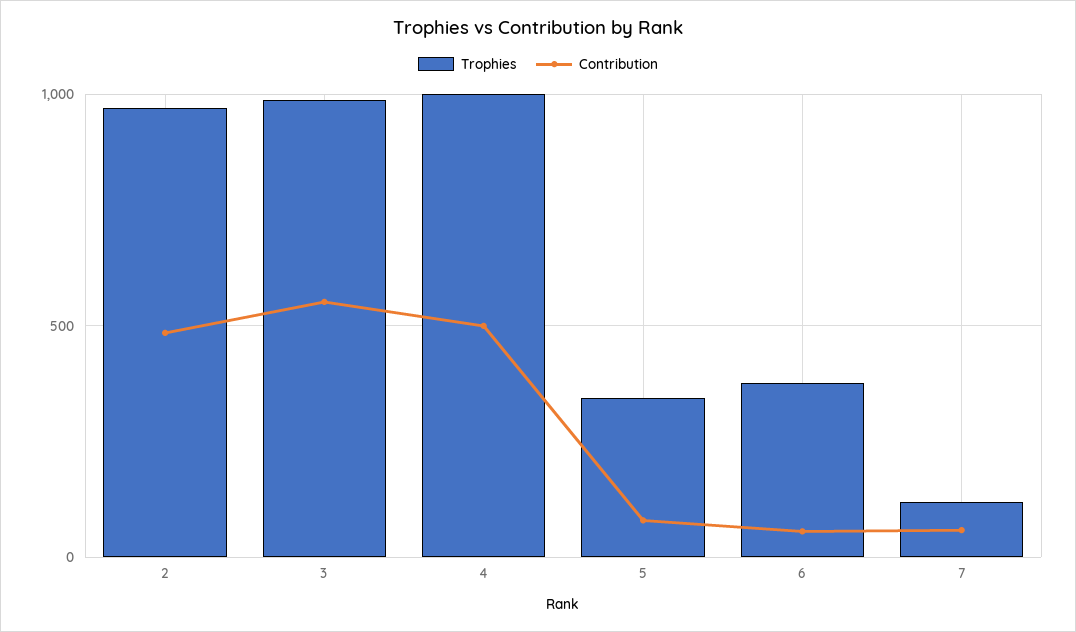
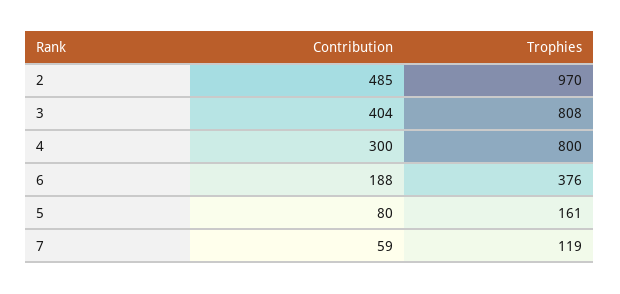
  {
    "Trophies": {
      "2": 970,
-     "3": 1000,
+     "3": 808,
-     "4": 1000,
+     "4": 800,
-     "5": 350,
+     "5": 161,
      "6": 376,
      "7": 119
    },
    "Contribution": {
      "2": 485,
-     "3": 550,
+     "3": 404,
-     "4": 500,
+     "4": 300,
      "5": 80,
-     "6": 50,
+     "6": 188,
      "7": 59
    }
  }

